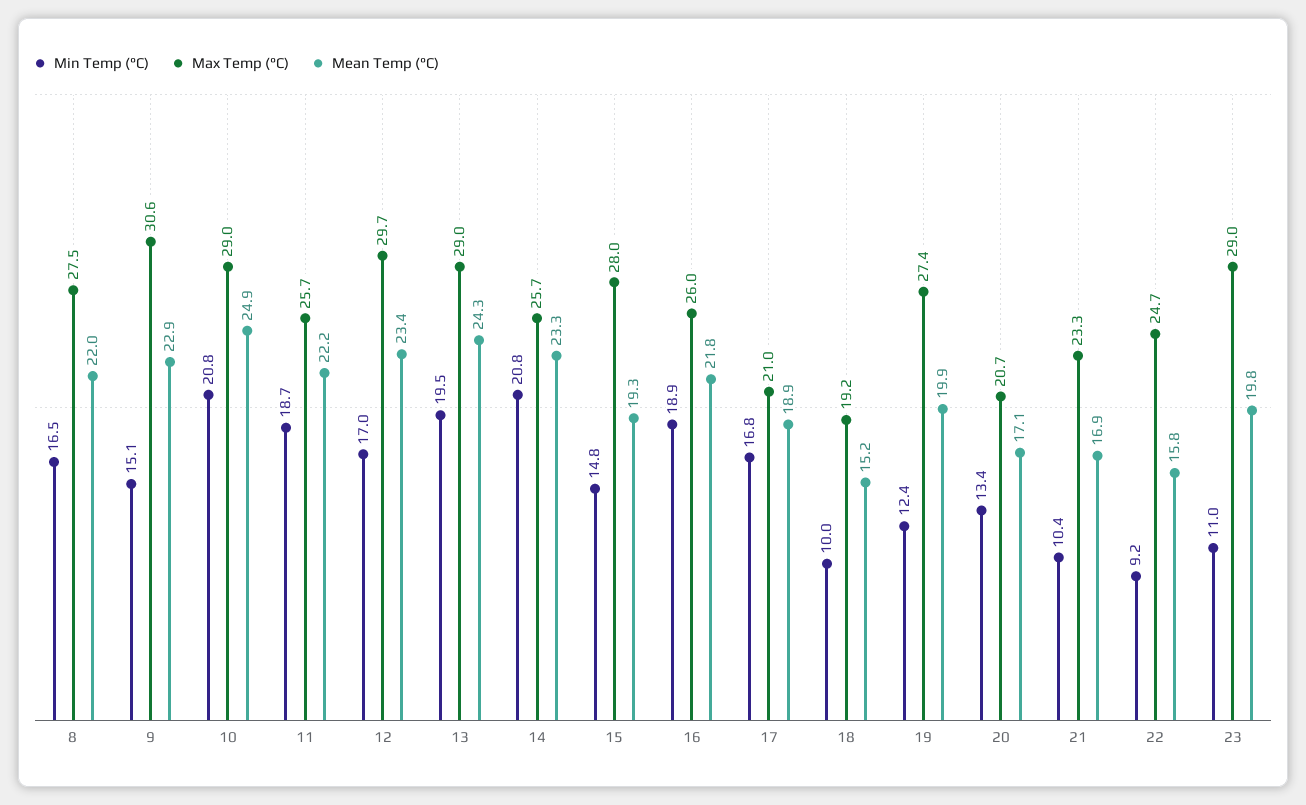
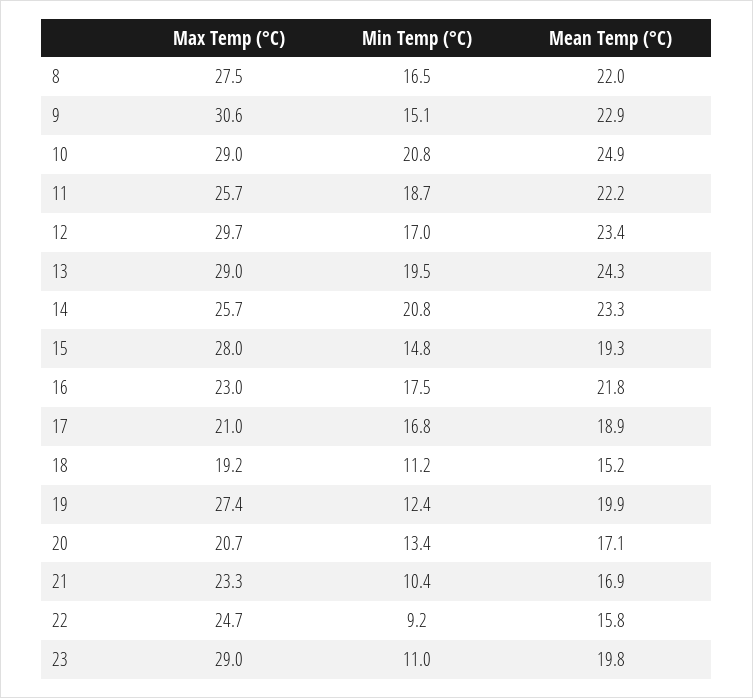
  {
    "Min Temp (°C)": {
      "8": 16.5,
      "9": 15.1,
      "10": 20.8,
      "11": 18.7,
      "12": 17,
      "13": 19.5,
      "14": 20.8,
      "15": 14.8,
-     "16": 18.9,
+     "16": 17.5,
      "17": 16.8,
-     "18": 10,
+     "18": 11.2,
      "19": 12.4,
      "20": 13.4,
      "21": 10.4,
      "22": 9.2,
      "23": 11
    },
    "Max Temp (°C)": {
      "8": 27.5,
      "9": 30.6,
      "10": 29,
      "11": 25.7,
      "12": 29.7,
      "13": 29,
      "14": 25.7,
      "15": 28,
-     "16": 26,
+     "16": 23,
      "17": 21,
      "18": 19.2,
      "19": 27.4,
      "20": 20.7,
      "21": 23.3,
      "22": 24.7,
      "23": 29
    },
    "Mean Temp (°C)": {
      "8": 22,
      "9": 22.9,
      "10": 24.9,
      "11": 22.2,
      "12": 23.4,
      "13": 24.3,
      "14": 23.3,
      "15": 19.3,
      "16": 21.8,
      "17": 18.9,
      "18": 15.2,
      "19": 19.9,
      "20": 17.1,
      "21": 16.9,
      "22": 15.8,
      "23": 19.8
    }
  }

